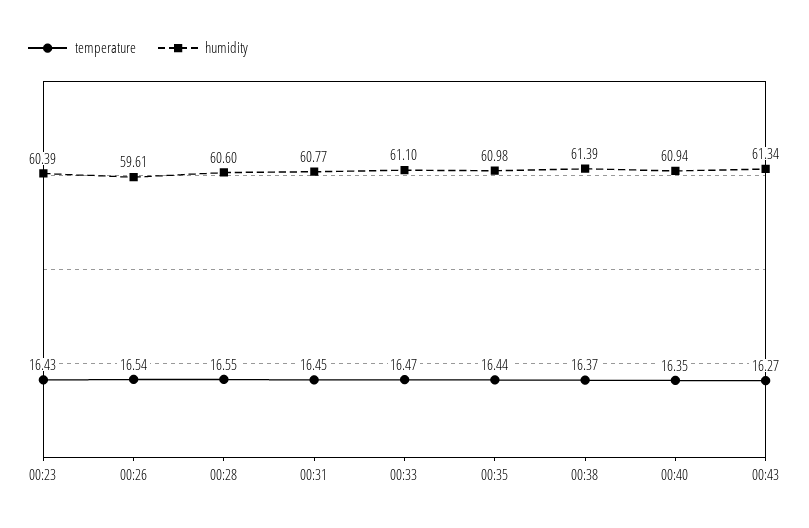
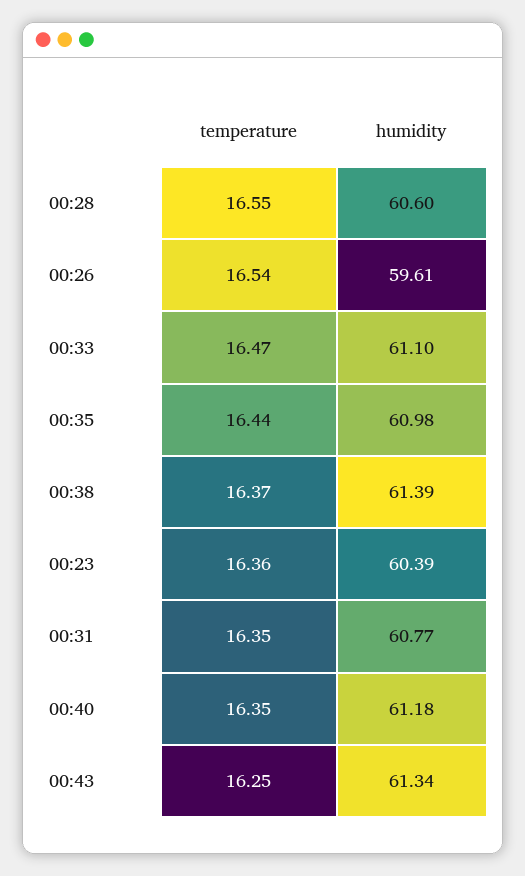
  {
    "temperature": {
-     "00:23": 16.43,
+     "00:23": 16.36,
      "00:26": 16.54,
      "00:28": 16.55,
-     "00:31": 16.45,
+     "00:31": 16.35,
      "00:33": 16.47,
      "00:35": 16.44,
      "00:38": 16.37,
      "00:40": 16.35,
-     "00:43": 16.27
+     "00:43": 16.25
    },
    "humidity": {
      "00:23": 60.39,
      "00:26": 59.61,
      "00:28": 60.6,
      "00:31": 60.77,
      "00:33": 61.1,
      "00:35": 60.98,
      "00:38": 61.39,
-     "00:40": 60.94,
+     "00:40": 61.18,
      "00:43": 61.34
    }
  }

